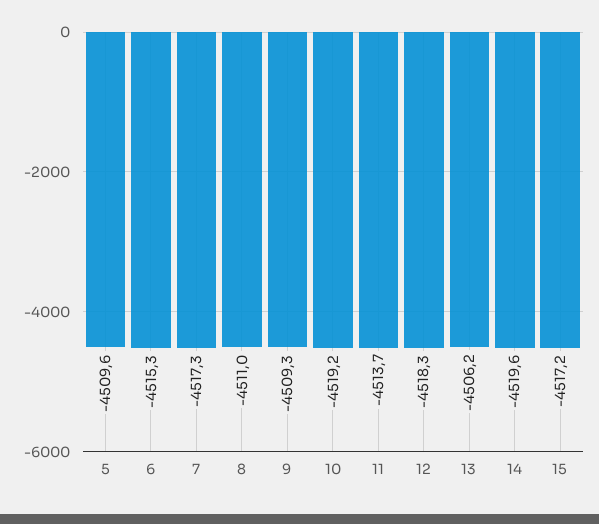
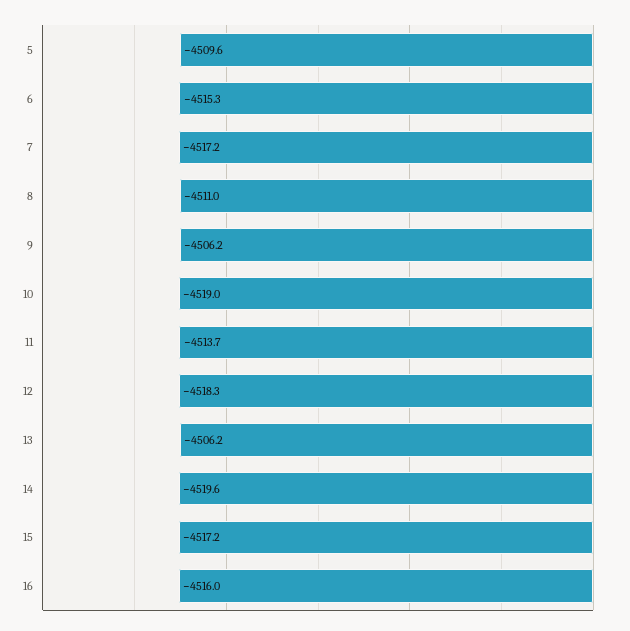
  {
    "5": -4509.6,
    "6": -4515.3,
-   "7": -4517.3,
+   "7": -4517.2,
    "8": -4511,
-   "9": -4509.3,
+   "9": -4506.2,
-   "10": -4519.2,
+   "10": -4519,
    "11": -4513.7,
    "12": -4518.3,
    "13": -4506.2,
    "14": -4519.6,
-   "15": -4517.2
+   "15": -4517.2,
+   "16": -4516
  }

